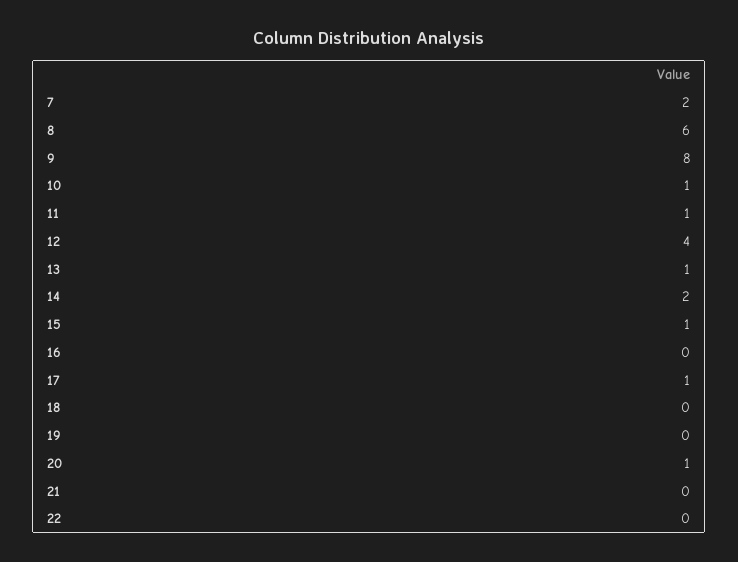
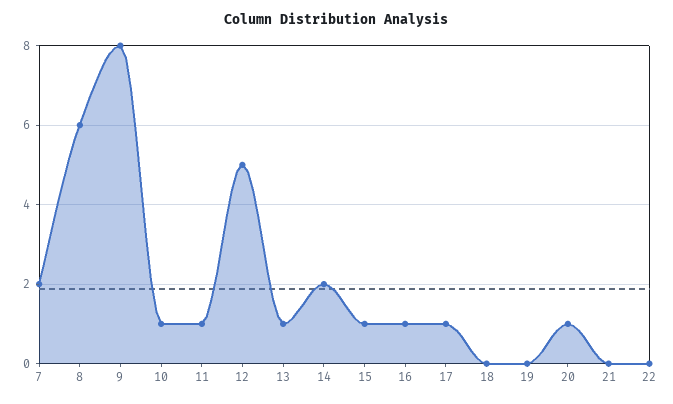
  {
    "7": 2,
    "8": 6,
    "9": 8,
    "10": 1,
    "11": 1,
-   "12": 4,
+   "12": 5,
    "13": 1,
    "14": 2,
    "15": 1,
-   "16": 0,
+   "16": 1,
    "17": 1,
    "18": 0,
    "19": 0,
    "20": 1,
    "21": 0,
    "22": 0
  }

